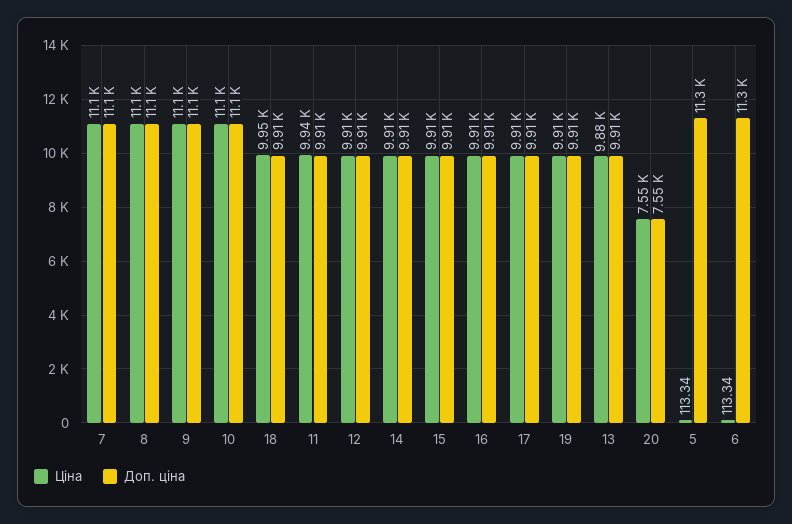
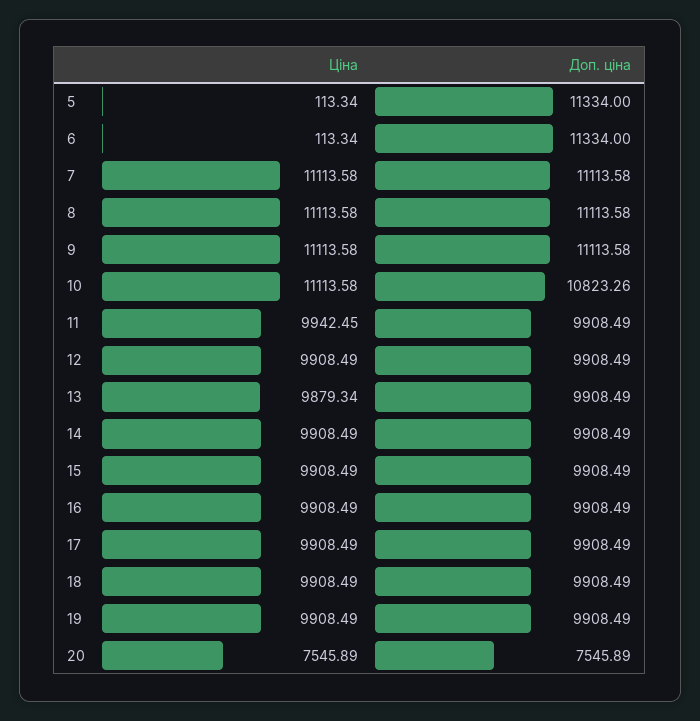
  {
    "Ціна": {
      "7": 11113.58,
      "8": 11113.58,
      "9": 11113.58,
      "10": 11113.58,
-     "18": 9950,
+     "18": 9908.49,
      "11": 9942.45,
      "12": 9908.49,
      "14": 9908.49,
      "15": 9908.49,
      "16": 9908.49,
      "17": 9908.49,
      "19": 9908.49,
      "13": 9879.34,
      "20": 7545.89,
      "5": 113.34,
      "6": 113.34
    },
    "Доп. ціна": {
      "7": 11113.58,
      "8": 11113.58,
      "9": 11113.58,
-     "10": 11100,
+     "10": 10823.26,
      "18": 9908.49,
      "11": 9908.49,
      "12": 9908.49,
      "14": 9908.49,
      "15": 9908.49,
      "16": 9908.49,
      "17": 9908.49,
      "19": 9908.49,
      "13": 9908.49,
      "20": 7545.89,
      "5": 11334,
      "6": 11334
    }
  }

